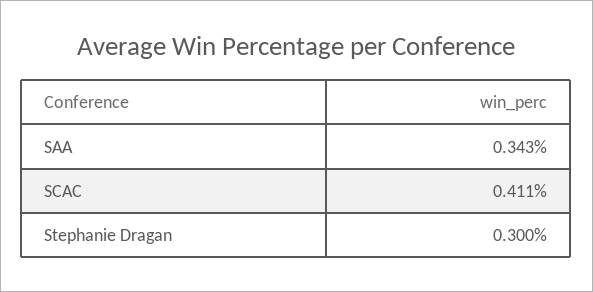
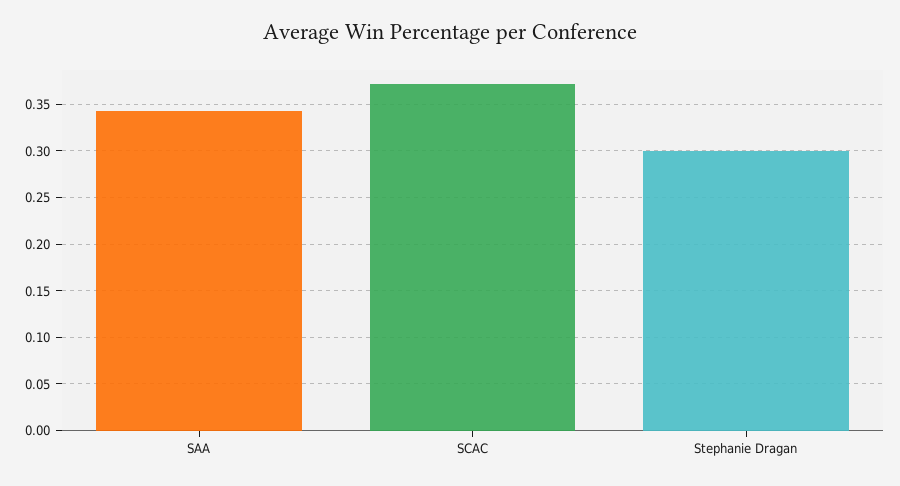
  {
    "SAA": 0.343,
-   "SCAC": 0.411,
+   "SCAC": 0.37,
    "Stephanie Dragan": 0.3
  }

